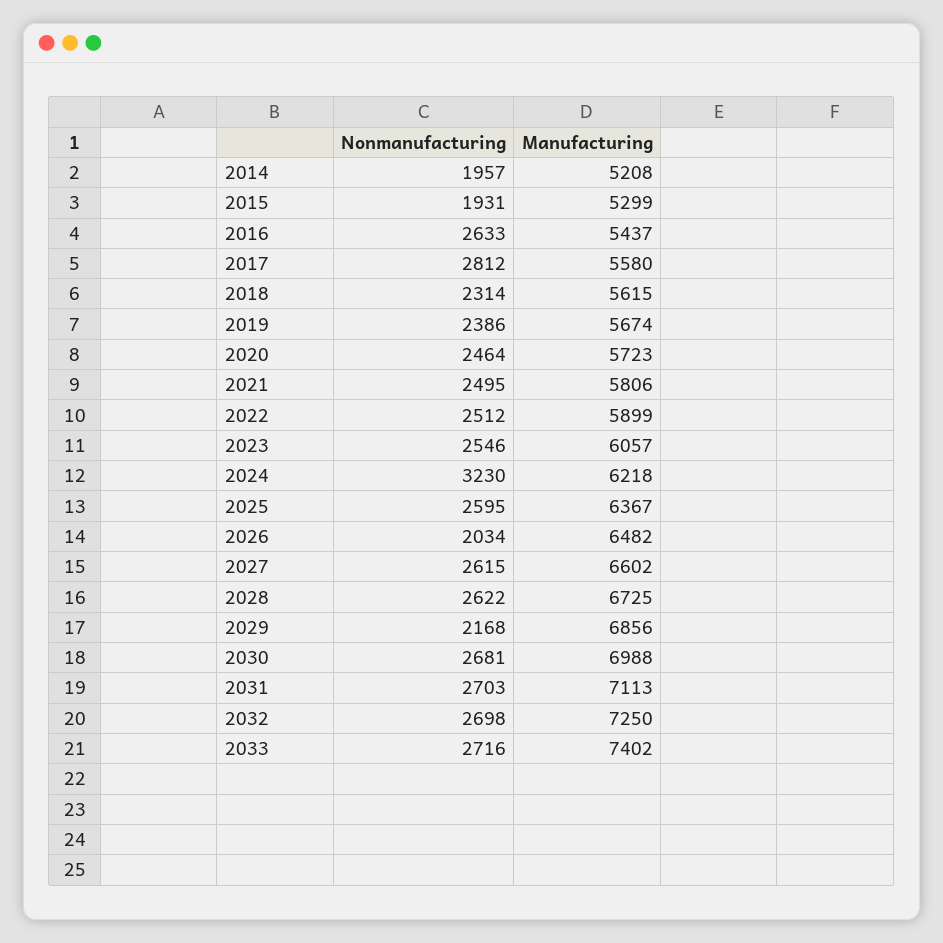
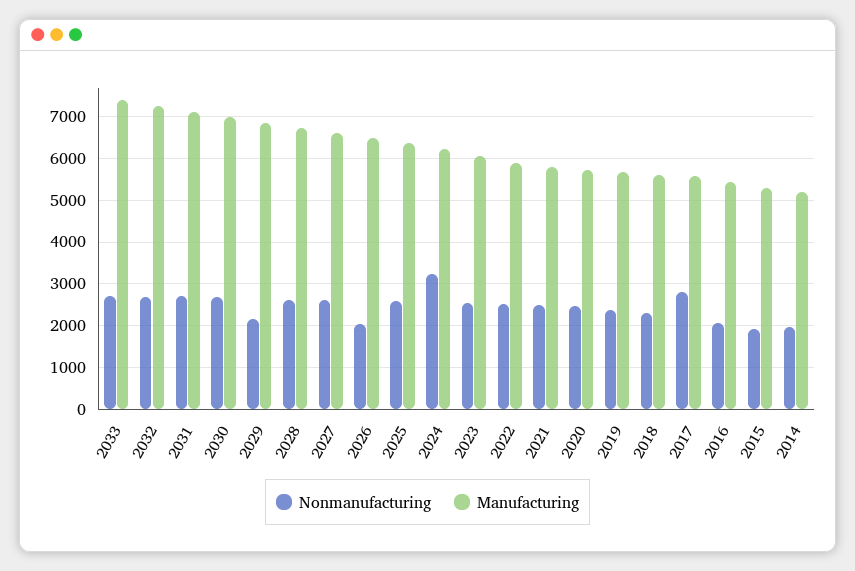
  {
    "Nonmanufacturing": {
      "2014": 1957,
      "2015": 1931,
-     "2016": 2633,
+     "2016": 2000,
      "2017": 2812,
      "2018": 2314,
      "2019": 2386,
      "2020": 2464,
      "2021": 2495,
      "2022": 2512,
      "2023": 2546,
      "2024": 3230,
      "2025": 2595,
      "2026": 2034,
      "2027": 2615,
      "2028": 2622,
      "2029": 2168,
      "2030": 2681,
      "2031": 2703,
      "2032": 2698,
      "2033": 2716
    },
    "Manufacturing": {
      "2014": 5208,
      "2015": 5299,
      "2016": 5437,
      "2017": 5580,
      "2018": 5615,
      "2019": 5674,
      "2020": 5723,
      "2021": 5806,
      "2022": 5899,
      "2023": 6057,
      "2024": 6218,
      "2025": 6367,
      "2026": 6482,
      "2027": 6602,
      "2028": 6725,
      "2029": 6856,
      "2030": 6988,
      "2031": 7113,
      "2032": 7250,
      "2033": 7402
    }
  }

